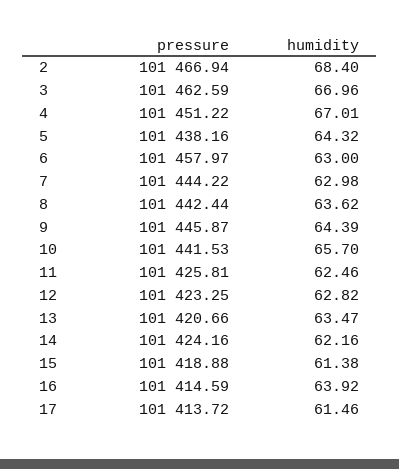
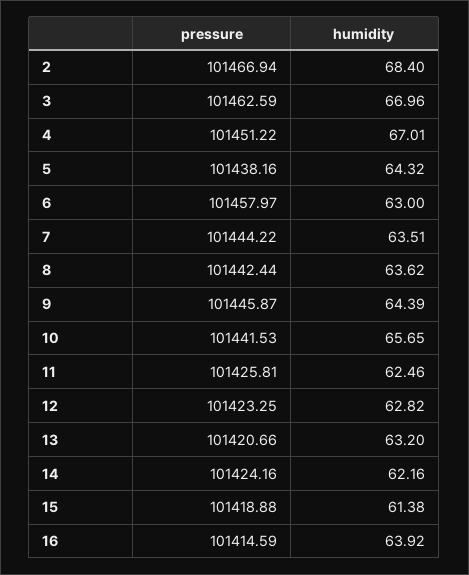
  {
    "pressure": {
      "2": 101466.94,
      "3": 101462.59,
      "4": 101451.22,
      "5": 101438.16,
      "6": 101457.97,
      "7": 101444.22,
      "8": 101442.44,
      "9": 101445.87,
      "10": 101441.53,
      "11": 101425.81,
      "12": 101423.25,
      "13": 101420.66,
      "14": 101424.16,
      "15": 101418.88,
-     "16": 101414.59,
+     "16": 101414.59
-     "17": 101413.72
    },
    "humidity": {
      "2": 68.4,
      "3": 66.96,
      "4": 67.01,
      "5": 64.32,
      "6": 63,
-     "7": 62.98,
+     "7": 63.51,
      "8": 63.62,
      "9": 64.39,
-     "10": 65.7,
+     "10": 65.65,
      "11": 62.46,
      "12": 62.82,
-     "13": 63.47,
+     "13": 63.2,
      "14": 62.16,
      "15": 61.38,
-     "16": 63.92,
+     "16": 63.92
-     "17": 61.46
    }
  }

